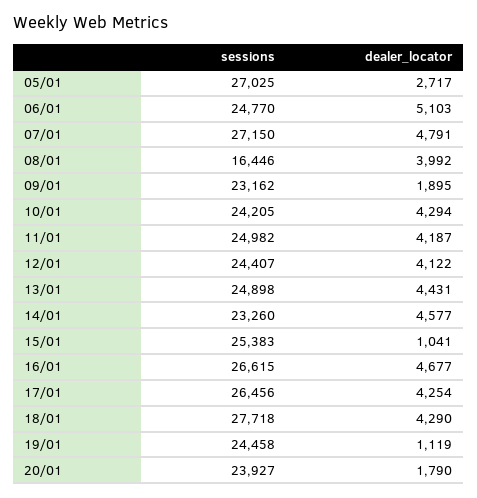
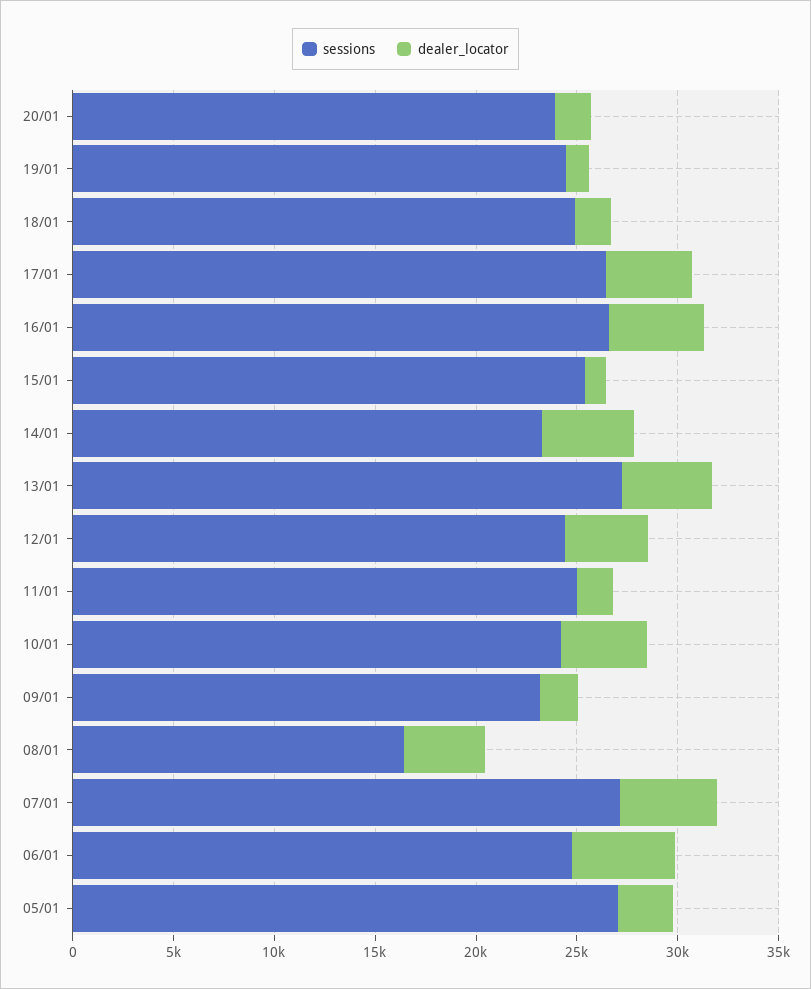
  {
    "sessions": {
      "05/01": 27025,
      "06/01": 24770,
      "07/01": 27150,
      "08/01": 16446,
      "09/01": 23162,
      "10/01": 24205,
      "11/01": 24982,
      "12/01": 24407,
-     "13/01": 24898,
+     "13/01": 27000,
      "14/01": 23260,
      "15/01": 25383,
      "16/01": 26615,
      "17/01": 26456,
-     "18/01": 27718,
+     "18/01": 25000,
      "19/01": 24458,
      "20/01": 23927
    },
    "dealer_locator": {
      "05/01": 2717,
      "06/01": 5103,
      "07/01": 4791,
      "08/01": 3992,
      "09/01": 1895,
      "10/01": 4294,
-     "11/01": 4187,
+     "11/01": 2000,
      "12/01": 4122,
      "13/01": 4431,
      "14/01": 4577,
      "15/01": 1041,
      "16/01": 4677,
      "17/01": 4254,
-     "18/01": 4290,
+     "18/01": 2000,
      "19/01": 1119,
      "20/01": 1790
    }
  }

